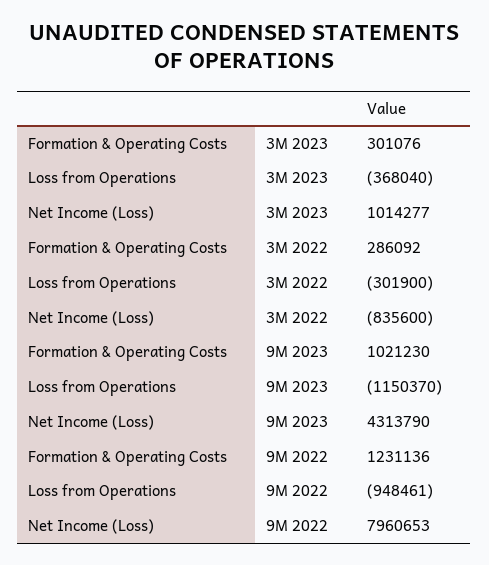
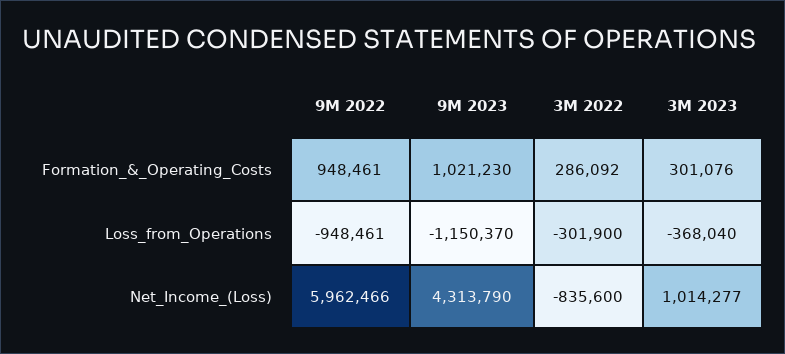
  {
    "Formation & Operating Costs": {
      "3M 2023": 301076,
      "3M 2022": 286092,
      "9M 2023": 1021230,
-     "9M 2022": 1231136
+     "9M 2022": 948461
    },
    "Loss from Operations": {
      "3M 2023": -368040,
      "3M 2022": -301900,
      "9M 2023": -1150370,
      "9M 2022": -948461
    },
    "Net Income (Loss)": {
      "3M 2023": 1014277,
      "3M 2022": -835600,
      "9M 2023": 4313790,
-     "9M 2022": 7960653
+     "9M 2022": 5962466
    }
  }

